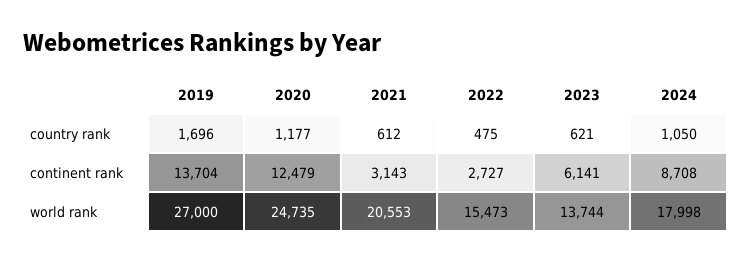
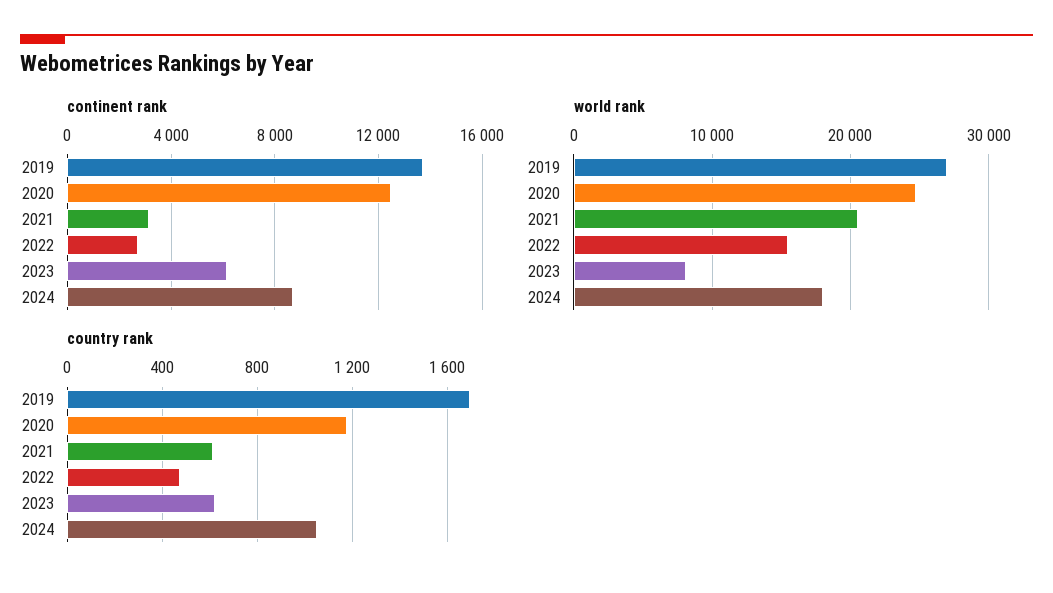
  {
    "country rank": {
      "2019": 1696,
      "2020": 1177,
      "2021": 612,
      "2022": 475,
      "2023": 621,
      "2024": 1050
    },
    "continent rank": {
      "2019": 13704,
      "2020": 12479,
      "2021": 3143,
      "2022": 2727,
      "2023": 6141,
      "2024": 8708
    },
    "world rank": {
      "2019": 27000,
      "2020": 24735,
      "2021": 20553,
      "2022": 15473,
-     "2023": 13744,
+     "2023": 8000,
      "2024": 17998
    }
  }

